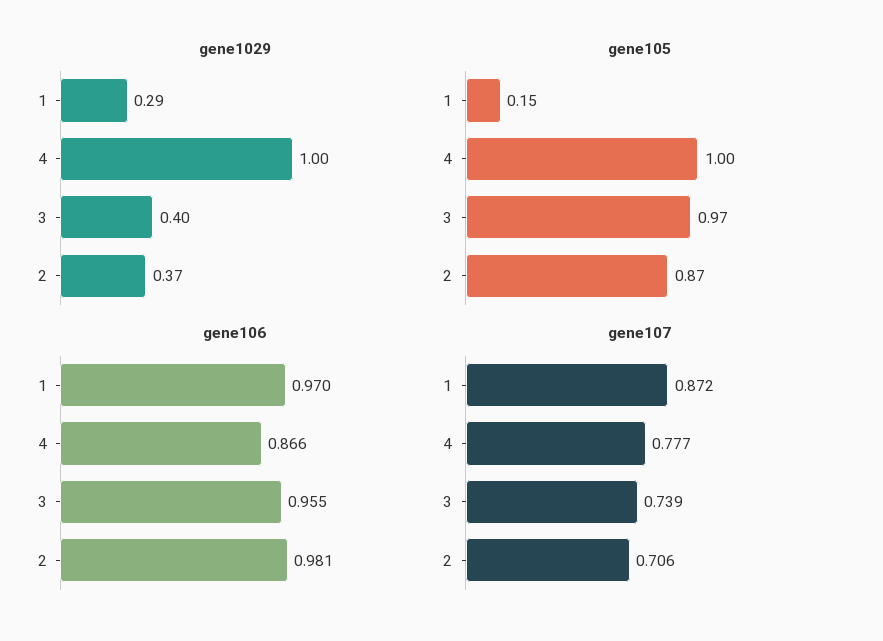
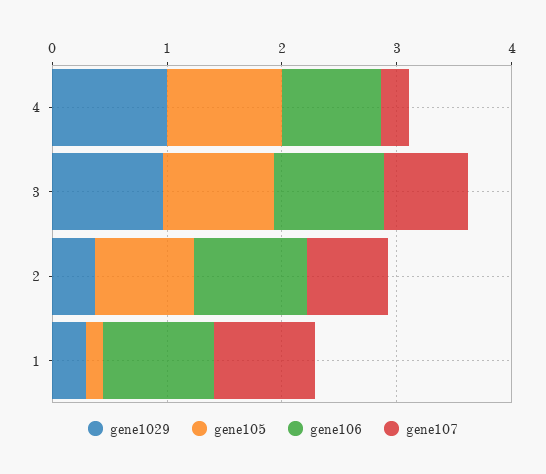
  {
    "gene1029": {
      "1": 0.29,
      "4": 1,
-     "3": 0.4,
+     "3": 1,
      "2": 0.37
    },
    "gene105": {
      "1": 0.15,
      "4": 1,
      "3": 0.97,
      "2": 0.87
    },
    "gene106": {
      "1": 0.97,
      "4": 0.866,
      "3": 0.955,
      "2": 0.981
    },
    "gene107": {
      "1": 0.872,
-     "4": 0.777,
+     "4": 0.2,
      "3": 0.739,
      "2": 0.706
    }
  }

